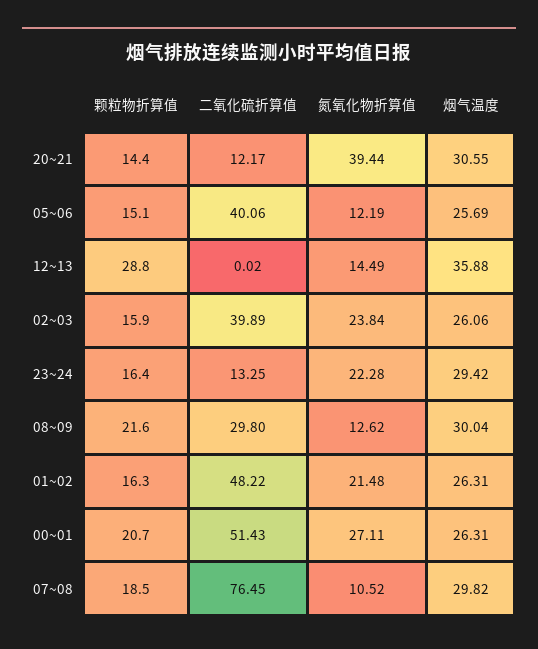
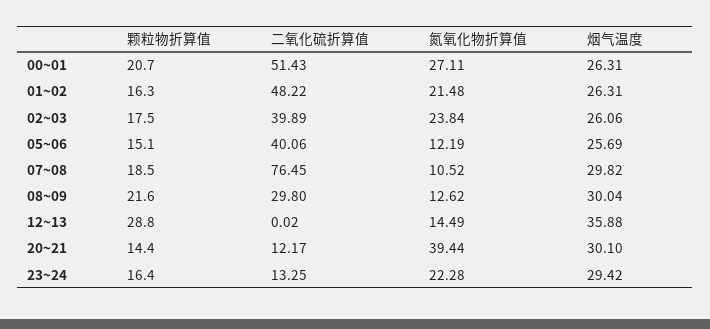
  {
    "颗粒物折算值": {
      "20~21": 14.4,
      "05~06": 15.1,
      "12~13": 28.8,
-     "02~03": 15.9,
+     "02~03": 17.5,
      "23~24": 16.4,
      "08~09": 21.6,
      "01~02": 16.3,
      "00~01": 20.7,
      "07~08": 18.5
    },
    "二氧化硫折算值": {
      "20~21": 12.17,
      "05~06": 40.06,
      "12~13": 0.02,
      "02~03": 39.89,
      "23~24": 13.25,
      "08~09": 29.8,
      "01~02": 48.22,
      "00~01": 51.43,
      "07~08": 76.45
    },
    "氮氧化物折算值": {
      "20~21": 39.44,
      "05~06": 12.19,
      "12~13": 14.49,
      "02~03": 23.84,
      "23~24": 22.28,
      "08~09": 12.62,
      "01~02": 21.48,
      "00~01": 27.11,
      "07~08": 10.52
    },
    "烟气温度": {
-     "20~21": 30.55,
+     "20~21": 30.1,
      "05~06": 25.69,
      "12~13": 35.88,
      "02~03": 26.06,
      "23~24": 29.42,
      "08~09": 30.04,
      "01~02": 26.31,
      "00~01": 26.31,
      "07~08": 29.82
    }
  }

